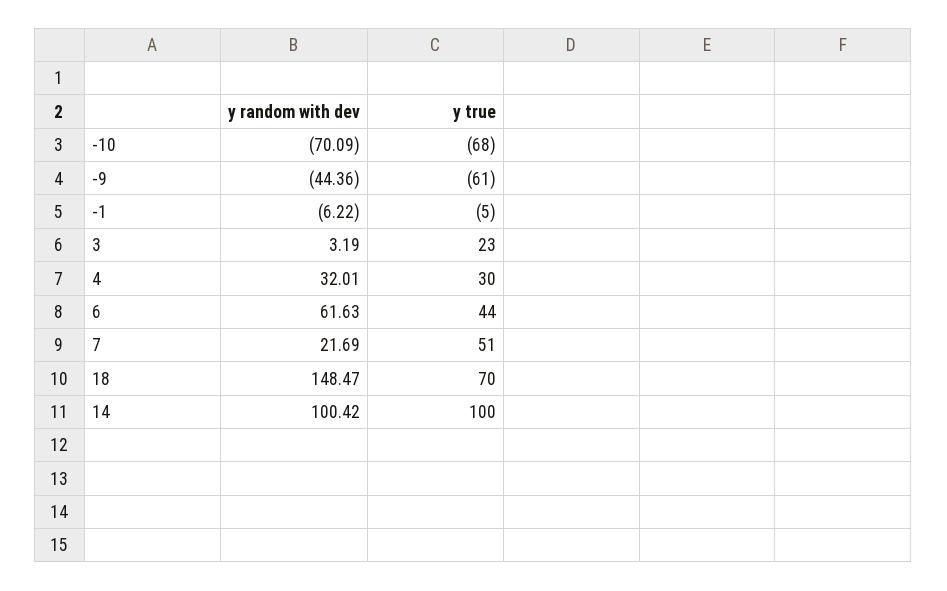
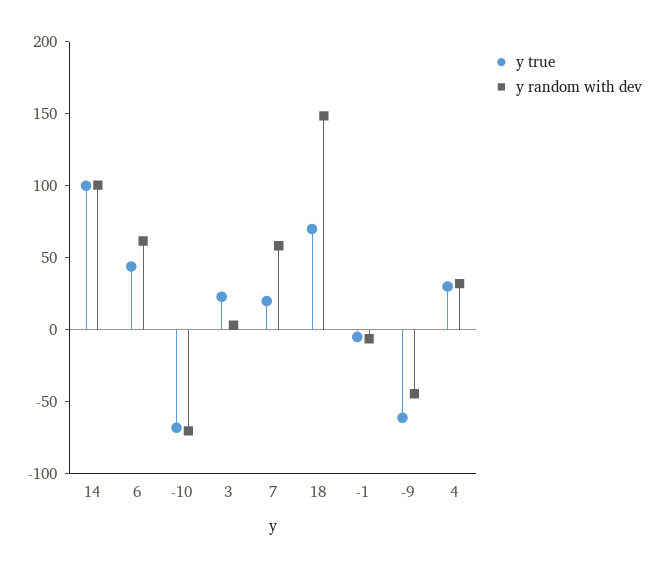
  {
    "y random with dev": {
      "-10": -70.09,
      "-9": -44.36,
      "-1": -6.22,
      "3": 3.19,
      "4": 32.01,
      "6": 61.63,
-     "7": 21.69,
+     "7": 60,
      "18": 148.47,
      "14": 100.42
    },
    "y true": {
      "-10": -68,
      "-9": -61,
      "-1": -5,
      "3": 23,
      "4": 30,
      "6": 44,
-     "7": 51,
+     "7": 20,
      "18": 70,
      "14": 100
    }
  }

